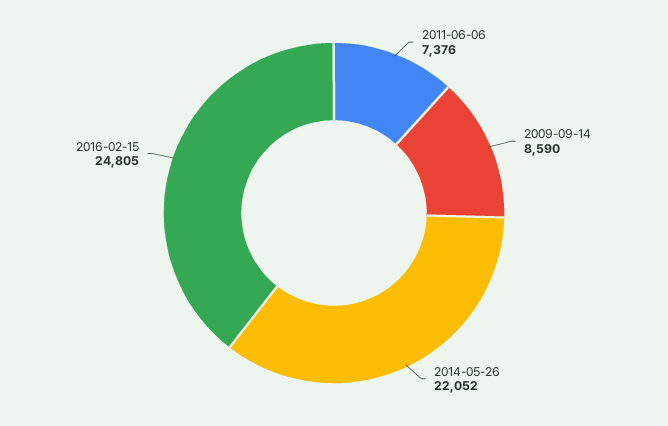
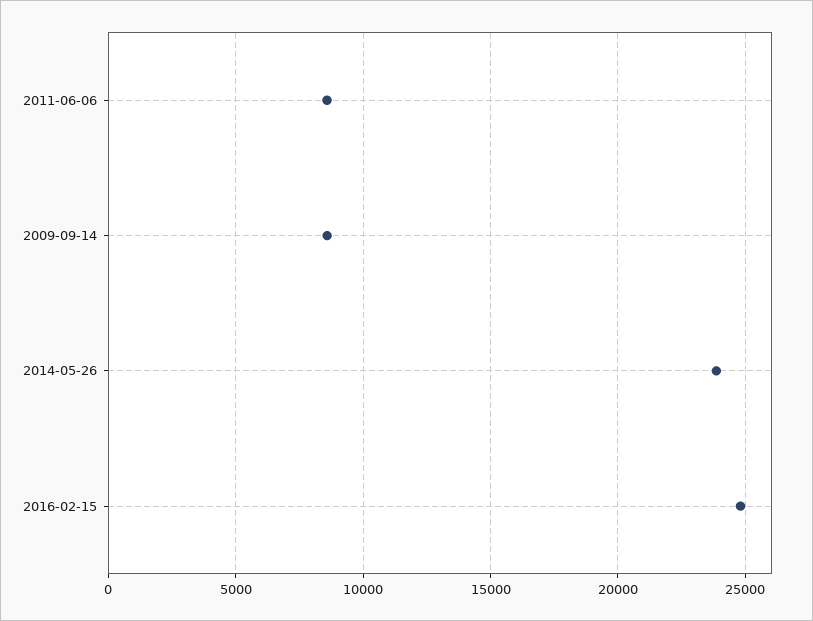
  {
-   "2011-06-06": 7376,
+   "2011-06-06": 8500,
    "2009-09-14": 8590,
-   "2014-05-26": 22052,
+   "2014-05-26": 24000,
    "2016-02-15": 24805
  }

